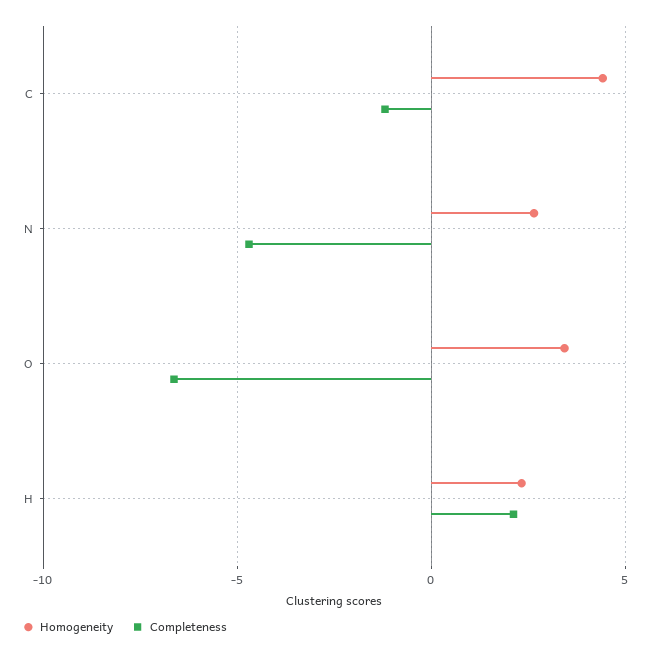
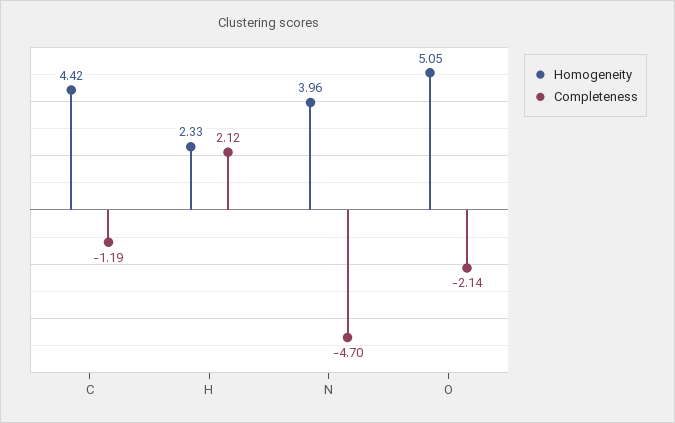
  {
    "Homogeneity": {
      "C": 4.42,
-     "N": 2.5,
+     "N": 3.96,
-     "O": 3.5,
+     "O": 5.05,
      "H": 2.33
    },
    "Completeness": {
      "C": -1.19,
      "N": -4.7,
-     "O": -6.5,
+     "O": -2.14,
      "H": 2.12
    }
  }

